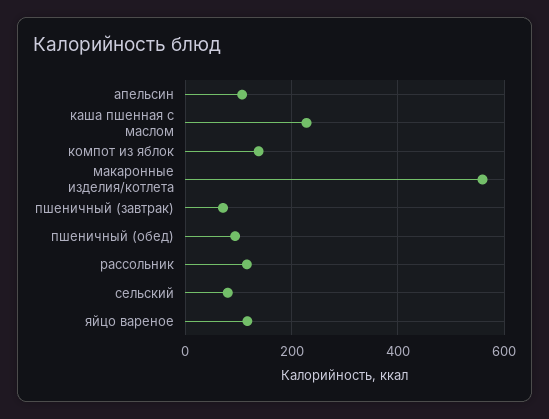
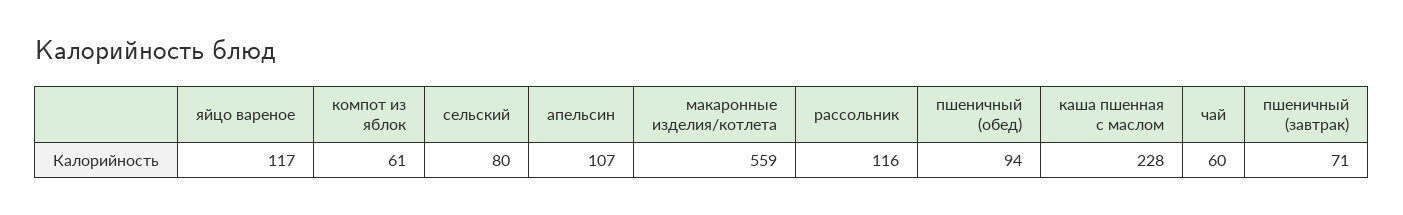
  {
    "апельсин": 107,
    "каша пшенная с маслом": 228,
-   "компот из яблок": 140,
+   "компот из яблок": 61,
    "макаронные изделия/котлета": 559,
    "пшеничный (завтрак)": 71,
    "пшеничный (обед)": 94,
    "рассольник": 116,
    "сельский": 80,
-   "яйцо вареное": 117
+   "яйцо вареное": 117,
+   "чай": 60
  }

